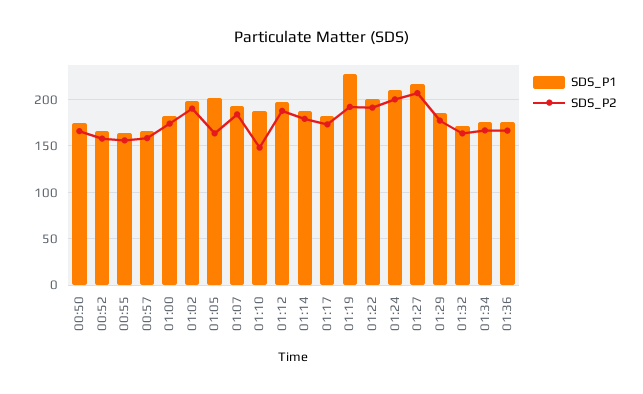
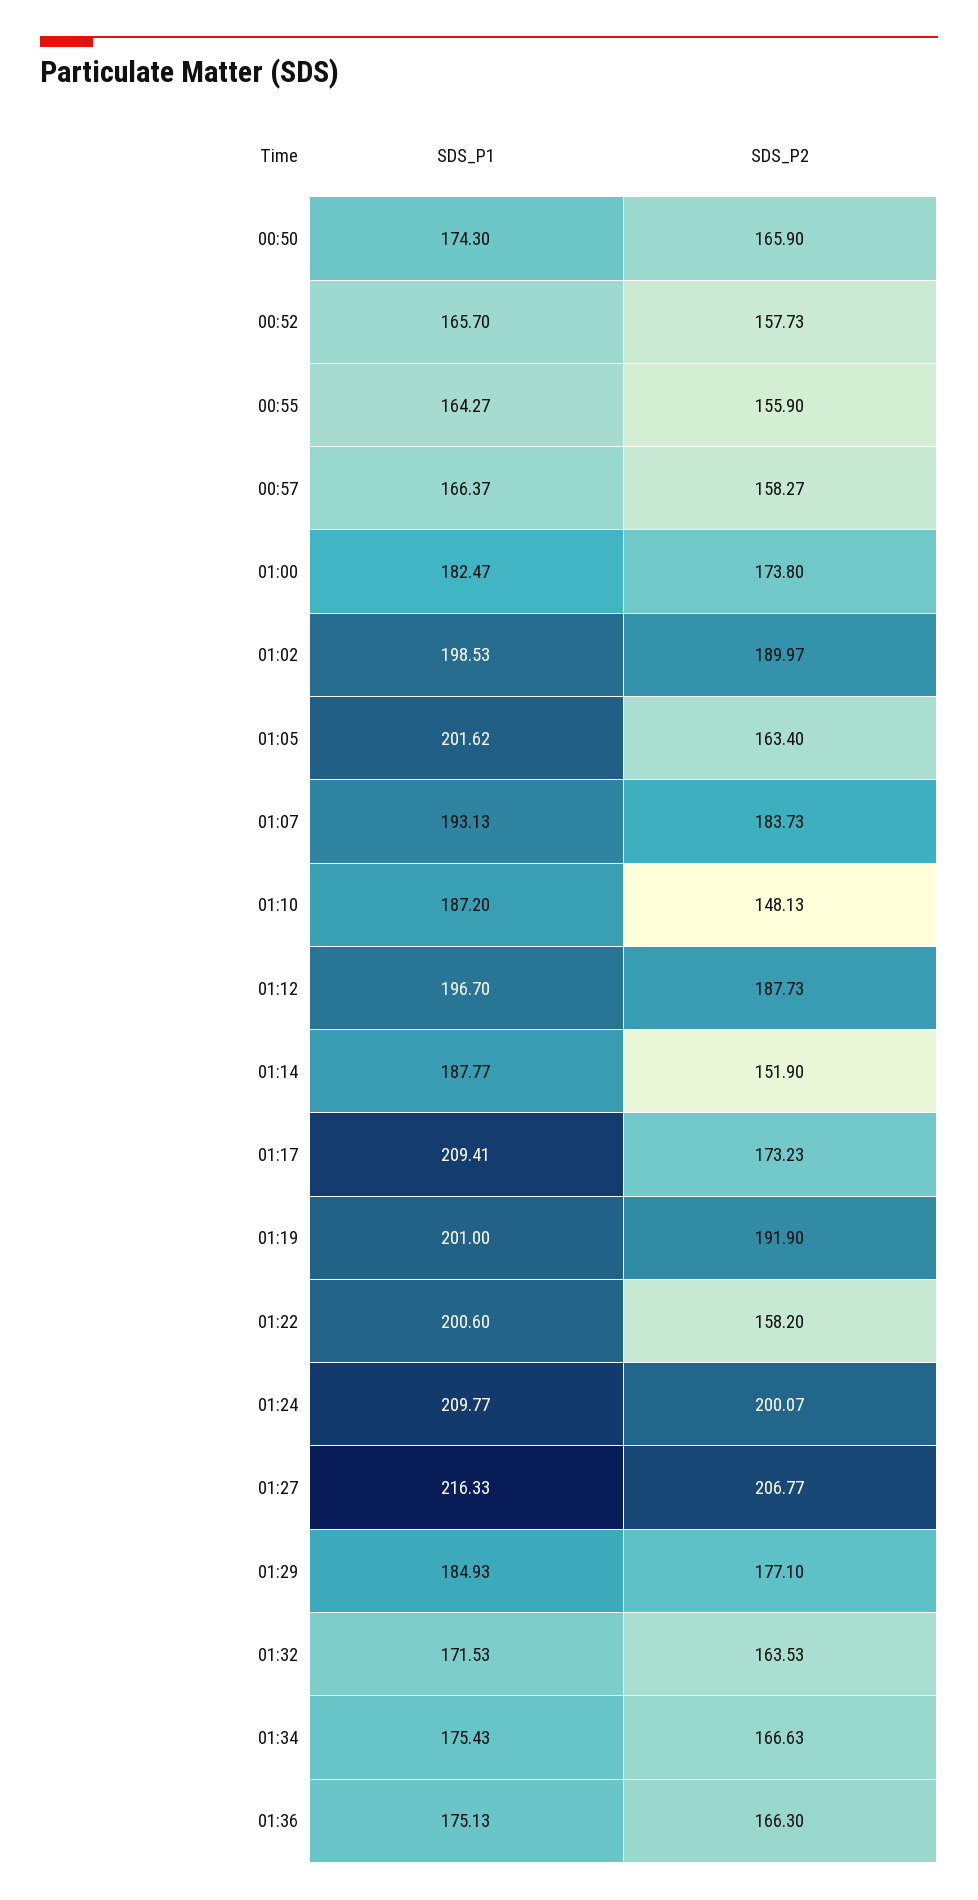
  {
    "SDS_P1": {
      "00:50": 174.3,
      "00:52": 165.7,
      "00:55": 164.27,
      "00:57": 166.37,
      "01:00": 182.47,
      "01:02": 198.53,
      "01:05": 201.62,
      "01:07": 193.13,
      "01:10": 187.2,
      "01:12": 196.7,
      "01:14": 187.77,
-     "01:17": 180,
+     "01:17": 209.41,
-     "01:19": 230,
+     "01:19": 201,
      "01:22": 200.6,
      "01:24": 209.77,
      "01:27": 216.33,
      "01:29": 184.93,
      "01:32": 171.53,
      "01:34": 175.43,
      "01:36": 175.13
    },
    "SDS_P2": {
      "00:50": 165.9,
      "00:52": 157.73,
      "00:55": 155.9,
      "00:57": 158.27,
      "01:00": 173.8,
      "01:02": 189.97,
      "01:05": 163.4,
      "01:07": 183.73,
      "01:10": 148.13,
      "01:12": 187.73,
-     "01:14": 180,
+     "01:14": 151.9,
      "01:17": 173.23,
      "01:19": 191.9,
-     "01:22": 190,
+     "01:22": 158.2,
      "01:24": 200.07,
      "01:27": 206.77,
      "01:29": 177.1,
      "01:32": 163.53,
      "01:34": 166.63,
      "01:36": 166.3
    }
  }

